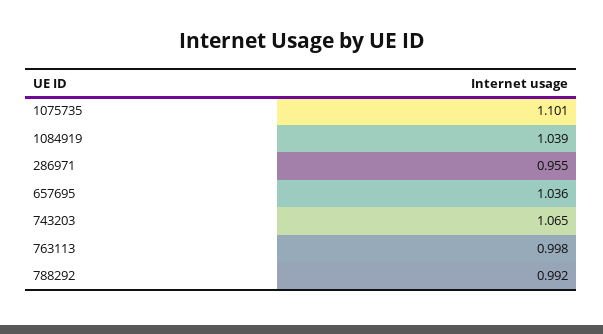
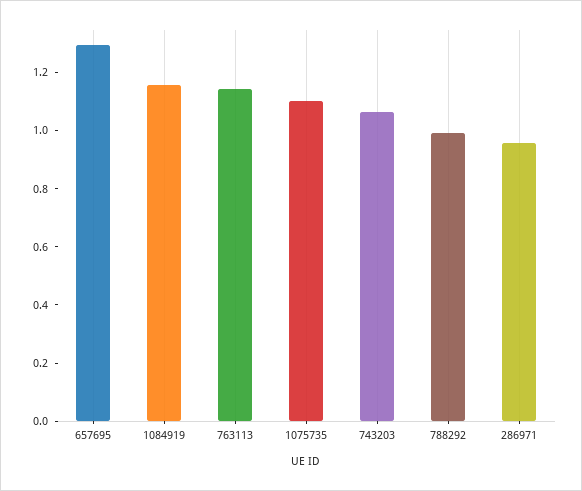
  {
    "1075735": 1.101,
-   "1084919": 1.039,
+   "1084919": 1.15,
    "286971": 0.955,
-   "657695": 1.036,
+   "657695": 1.3,
    "743203": 1.065,
-   "763113": 0.998,
+   "763113": 1.15,
    "788292": 0.992
  }

